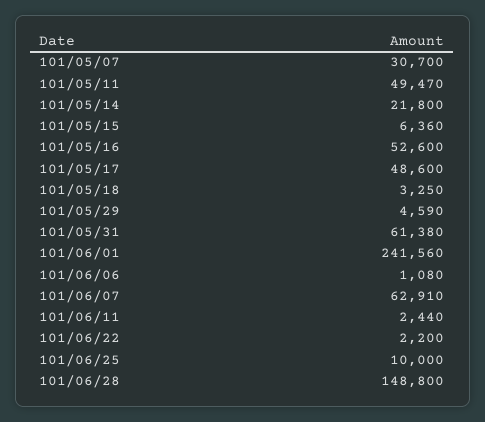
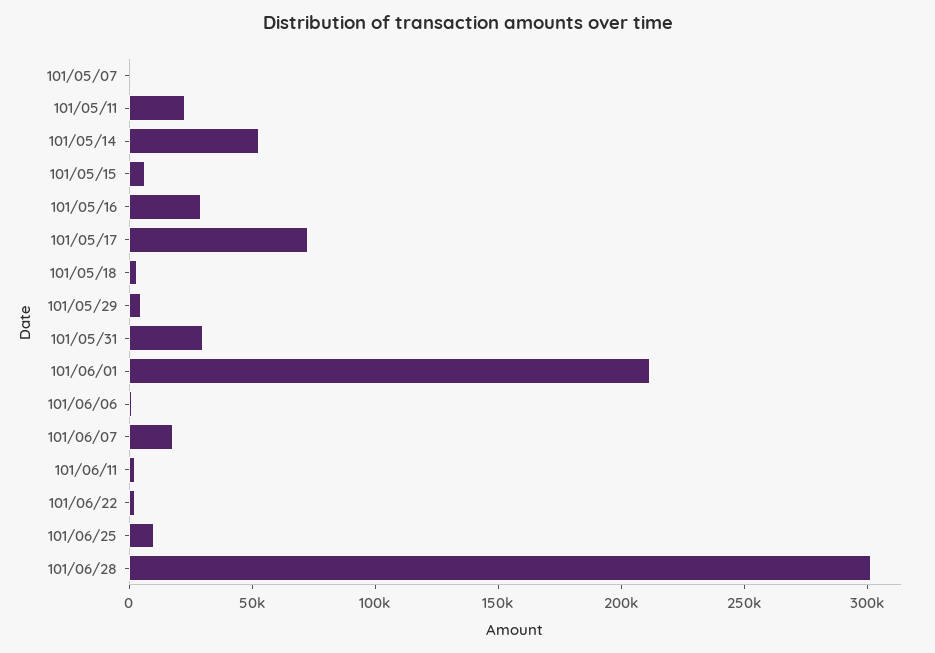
  {
-   "101/05/07": 30700,
+   "101/05/07": 0,
-   "101/05/11": 49470,
+   "101/05/11": 20000,
-   "101/05/14": 21800,
+   "101/05/14": 50000,
    "101/05/15": 6360,
-   "101/05/16": 52600,
+   "101/05/16": 30000,
-   "101/05/17": 48600,
+   "101/05/17": 70000,
    "101/05/18": 3250,
    "101/05/29": 4590,
-   "101/05/31": 61380,
+   "101/05/31": 30000,
-   "101/06/01": 241560,
+   "101/06/01": 210000,
    "101/06/06": 1080,
-   "101/06/07": 62910,
+   "101/06/07": 20000,
    "101/06/11": 2440,
    "101/06/22": 2200,
    "101/06/25": 10000,
-   "101/06/28": 148800
+   "101/06/28": 300000
  }

